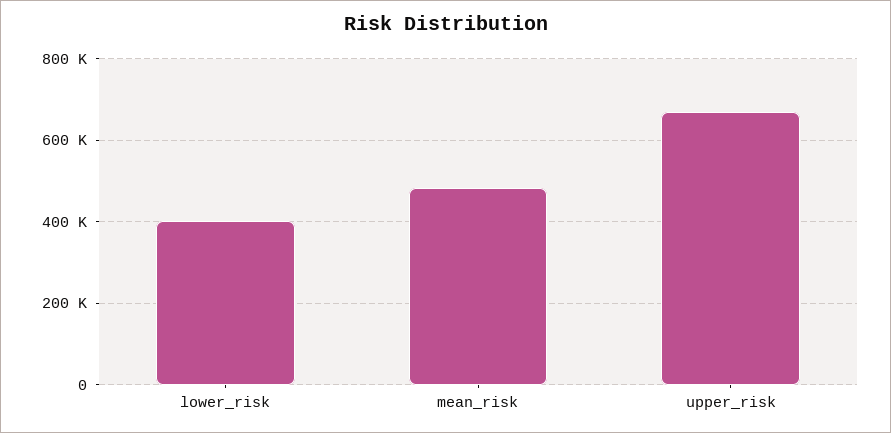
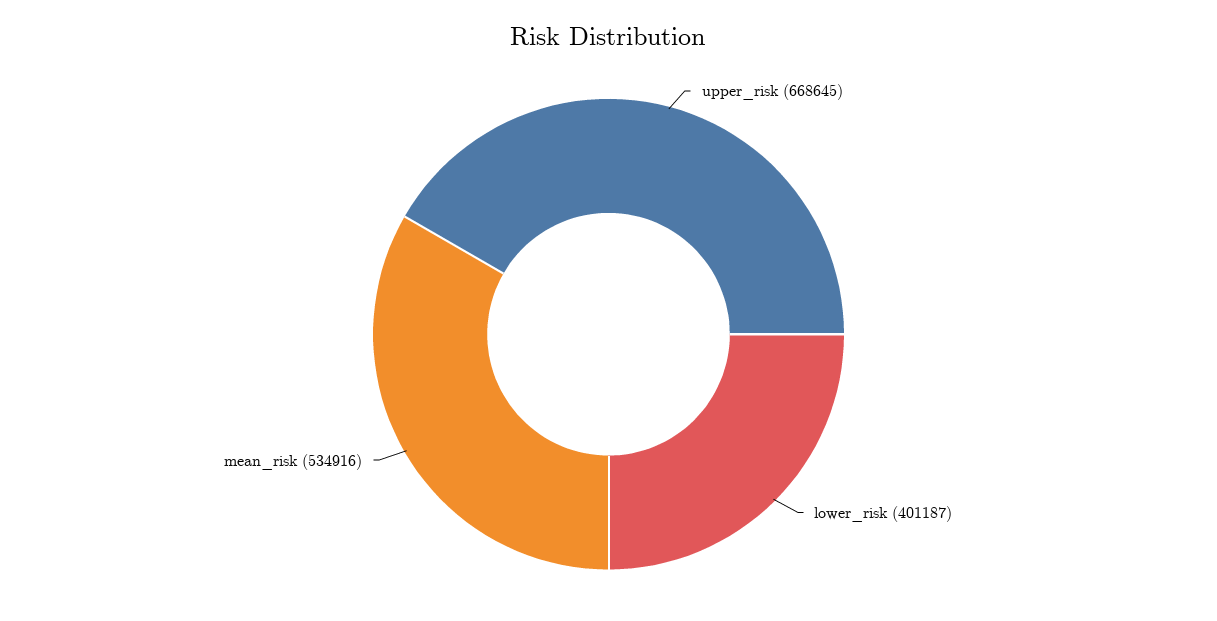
  {
    "lower_risk": 401187,
-   "mean_risk": 480000,
+   "mean_risk": 534916,
    "upper_risk": 668645
  }

